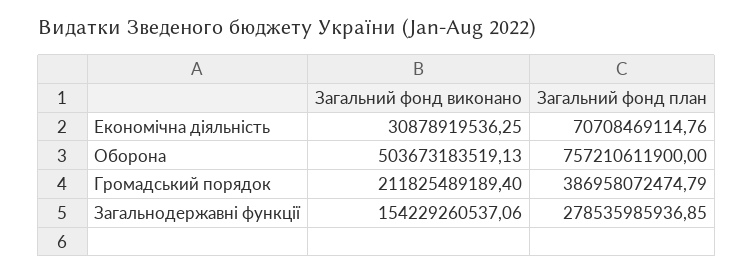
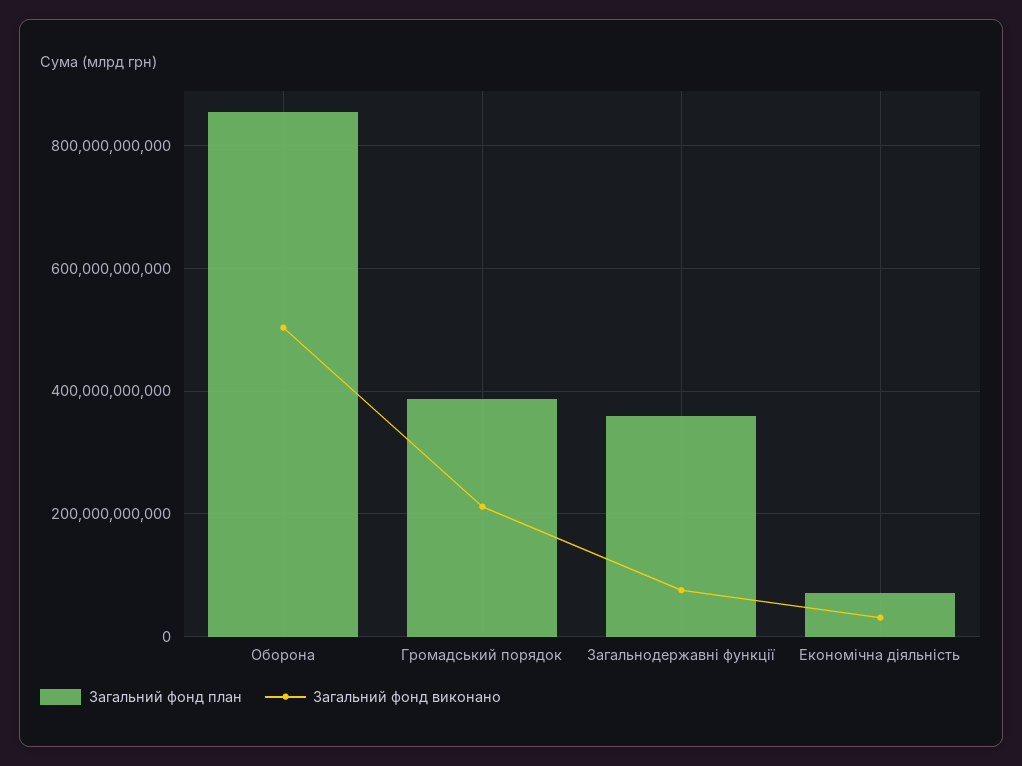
  {
    "Загальний фонд виконано": {
      "Економічна діяльність": 30878919536.25,
      "Оборона": 503673183519.13,
      "Громадський порядок": 211825489189.4,
-     "Загальнодержавні функції": 154229260537.06
+     "Загальнодержавні функції": 80000000000
    },
    "Загальний фонд план": {
      "Економічна діяльність": 70708469114.76,
-     "Оборона": 757210611900,
+     "Оборона": 860000000000,
      "Громадський порядок": 386958072474.79,
-     "Загальнодержавні функції": 278535985936.85
+     "Загальнодержавні функції": 360000000000
    }
  }

